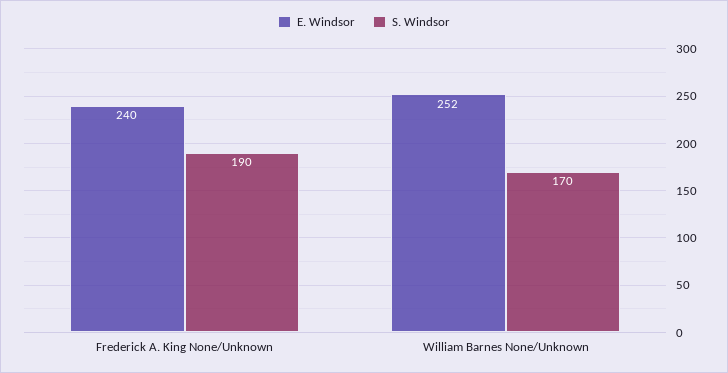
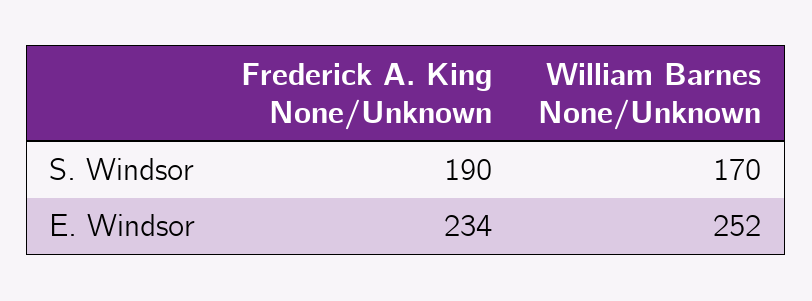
  {
    "E. Windsor": {
-     "Frederick A. King None/Unknown": 240,
+     "Frederick A. King None/Unknown": 234,
      "William Barnes None/Unknown": 252
    },
    "S. Windsor": {
      "Frederick A. King None/Unknown": 190,
      "William Barnes None/Unknown": 170
    }
  }

